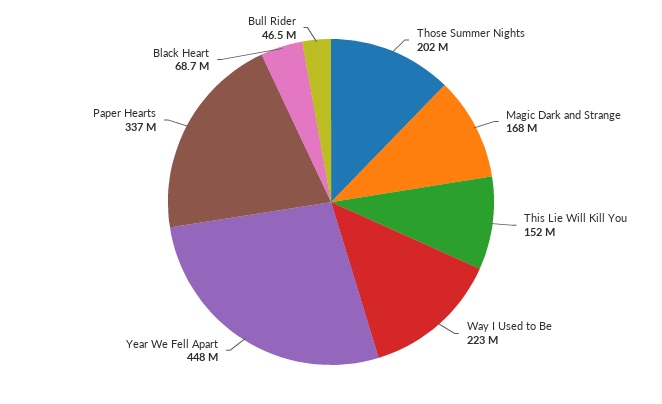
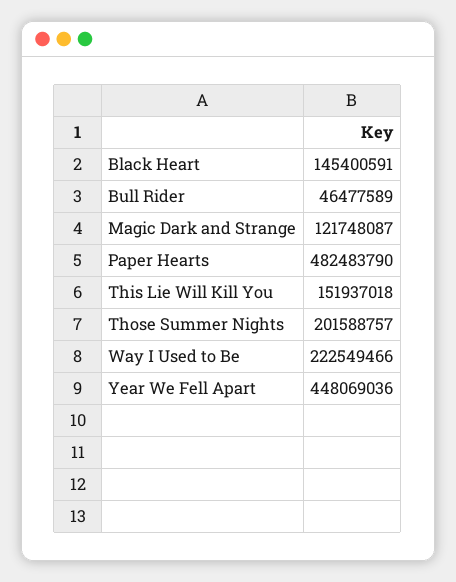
  {
    "Those Summer Nights": 201588757,
-   "Magic Dark and Strange": 168000000,
+   "Magic Dark and Strange": 121748087,
    "This Lie Will Kill You": 151937018,
    "Way I Used to Be": 222549466,
    "Year We Fell Apart": 448069036,
-   "Paper Hearts": 337000000,
+   "Paper Hearts": 482483790,
-   "Black Heart": 68700000,
+   "Black Heart": 145400591,
    "Bull Rider": 46477589
  }

